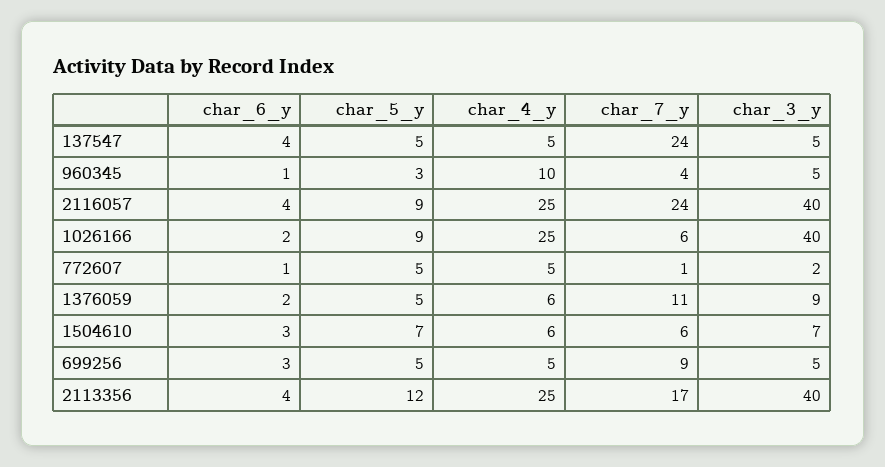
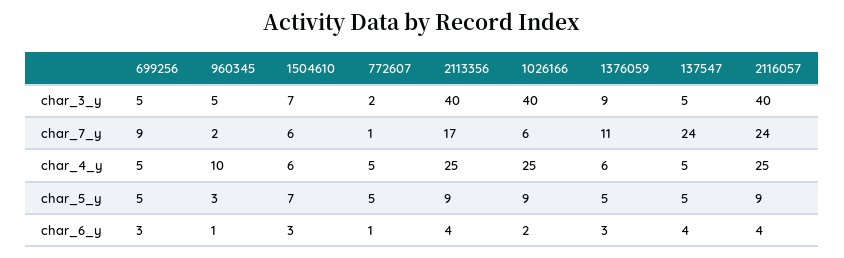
  {
    "char_6_y": {
      "137547": 4,
      "960345": 1,
      "2116057": 4,
      "1026166": 2,
      "772607": 1,
-     "1376059": 2,
+     "1376059": 3,
      "1504610": 3,
      "699256": 3,
      "2113356": 4
    },
    "char_5_y": {
      "137547": 5,
      "960345": 3,
      "2116057": 9,
      "1026166": 9,
      "772607": 5,
      "1376059": 5,
      "1504610": 7,
      "699256": 5,
-     "2113356": 12
+     "2113356": 9
    },
    "char_4_y": {
      "137547": 5,
      "960345": 10,
      "2116057": 25,
      "1026166": 25,
      "772607": 5,
      "1376059": 6,
      "1504610": 6,
      "699256": 5,
      "2113356": 25
    },
    "char_7_y": {
      "137547": 24,
-     "960345": 4,
+     "960345": 2,
      "2116057": 24,
      "1026166": 6,
      "772607": 1,
      "1376059": 11,
      "1504610": 6,
      "699256": 9,
      "2113356": 17
    },
    "char_3_y": {
      "137547": 5,
      "960345": 5,
      "2116057": 40,
      "1026166": 40,
      "772607": 2,
      "1376059": 9,
      "1504610": 7,
      "699256": 5,
      "2113356": 40
    }
  }

